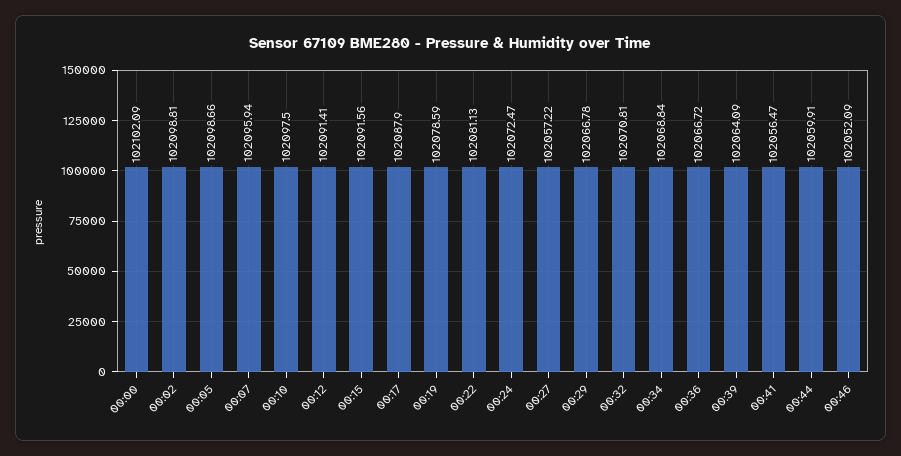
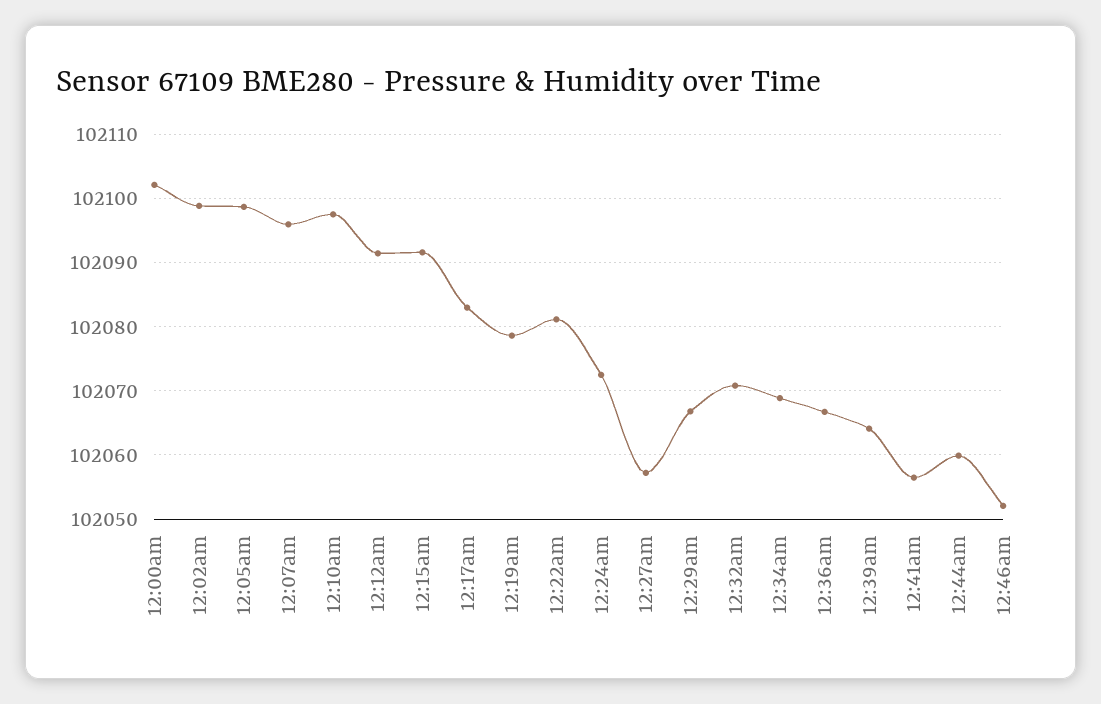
  {
    "00:00": 102102.09,
    "00:02": 102098.81,
    "00:05": 102098.66,
    "00:07": 102095.94,
    "00:10": 102097.5,
    "00:12": 102091.41,
    "00:15": 102091.56,
-   "00:17": 102087.9,
+   "00:17": 102083,
    "00:19": 102078.59,
    "00:22": 102081.13,
    "00:24": 102072.47,
    "00:27": 102057.22,
    "00:29": 102066.78,
    "00:32": 102070.81,
    "00:34": 102068.84,
    "00:36": 102066.72,
    "00:39": 102064.09,
    "00:41": 102056.47,
    "00:44": 102059.91,
    "00:46": 102052.09
  }

